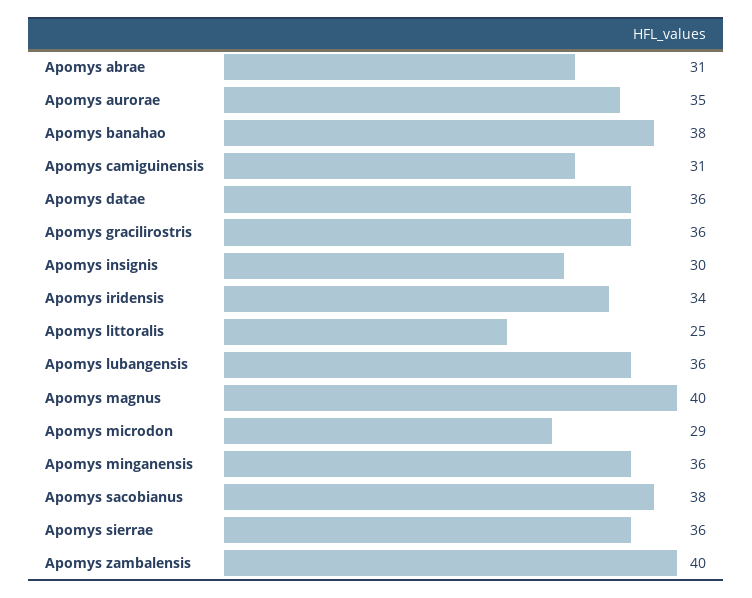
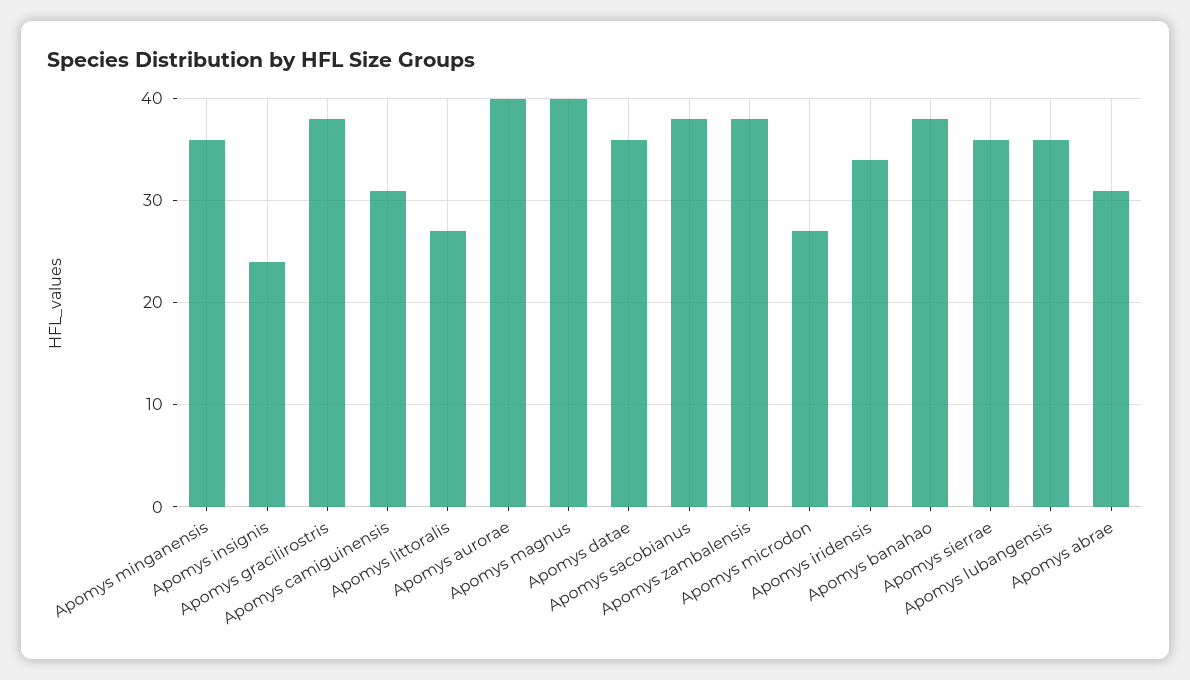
  {
    "Apomys abrae": 31,
-   "Apomys aurorae": 35,
+   "Apomys aurorae": 40,
    "Apomys banahao": 38,
    "Apomys camiguinensis": 31,
    "Apomys datae": 36,
-   "Apomys gracilirostris": 36,
+   "Apomys gracilirostris": 38,
-   "Apomys insignis": 30,
+   "Apomys insignis": 24,
    "Apomys iridensis": 34,
-   "Apomys littoralis": 25,
+   "Apomys littoralis": 27,
    "Apomys lubangensis": 36,
    "Apomys magnus": 40,
-   "Apomys microdon": 29,
+   "Apomys microdon": 27,
    "Apomys minganensis": 36,
    "Apomys sacobianus": 38,
    "Apomys sierrae": 36,
-   "Apomys zambalensis": 40
+   "Apomys zambalensis": 38
  }

